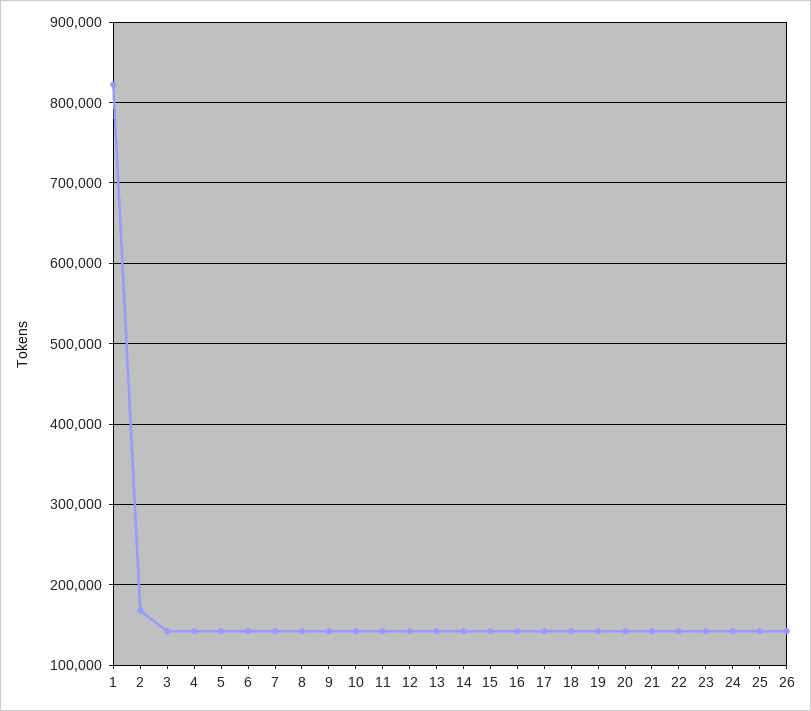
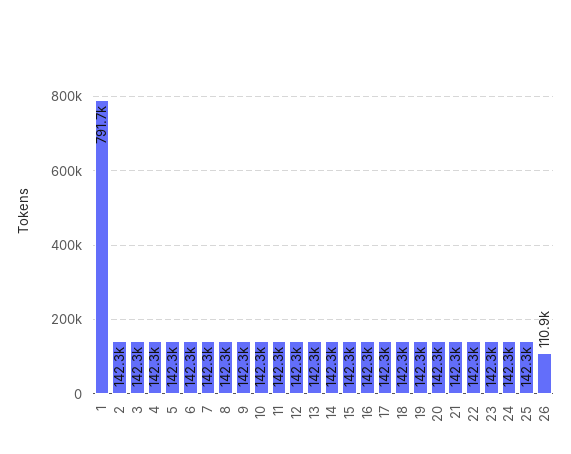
  {
-   "1": 820000,
+   "1": 791700,
-   "2": 170000,
+   "2": 142300,
    "3": 142300,
    "4": 142300,
    "5": 142300,
    "6": 142300,
    "7": 142300,
    "8": 142300,
    "9": 142300,
    "10": 142300,
    "11": 142300,
    "12": 142300,
    "13": 142300,
    "14": 142300,
    "15": 142300,
    "16": 142300,
    "17": 142300,
    "18": 142300,
    "19": 142300,
    "20": 142300,
    "21": 142300,
    "22": 142300,
    "23": 142300,
    "24": 142300,
    "25": 142300,
-   "26": 140000
+   "26": 110900
  }

